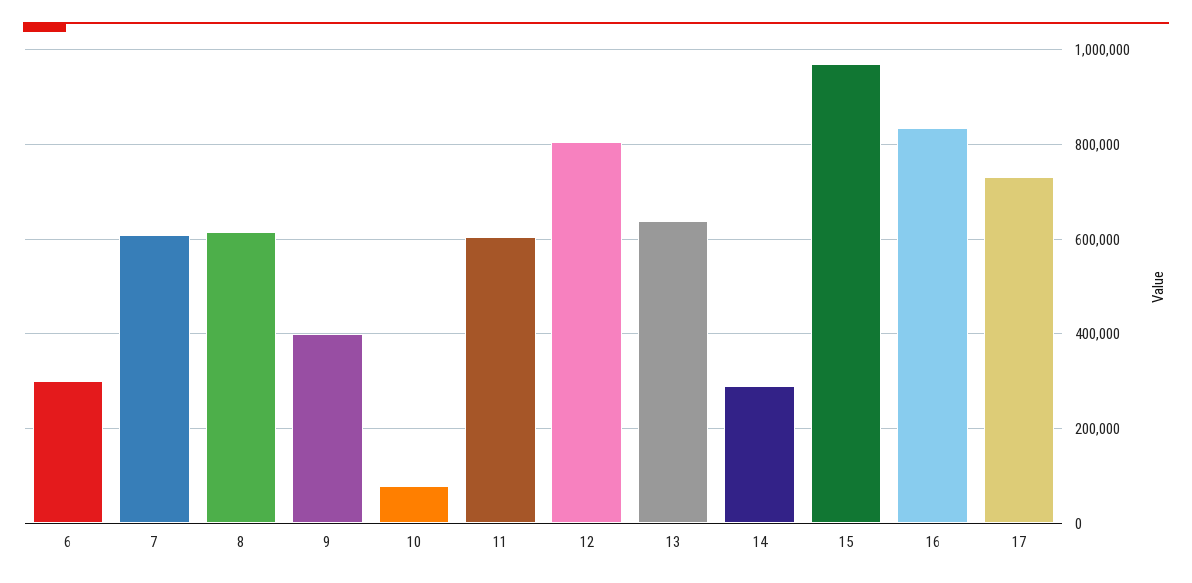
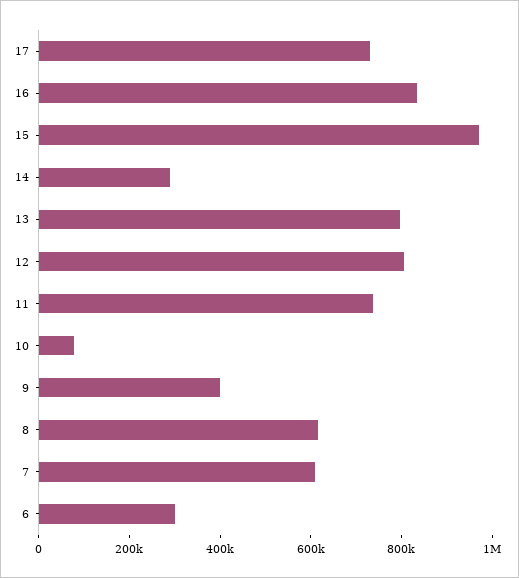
  {
    "6": 300000,
    "7": 600000,
    "8": 620000,
    "9": 400000,
    "10": 80000,
-   "11": 600000,
+   "11": 750000,
    "12": 800000,
-   "13": 640000,
+   "13": 800000,
    "14": 280000,
    "15": 980000,
    "16": 840000,
    "17": 740000
  }

